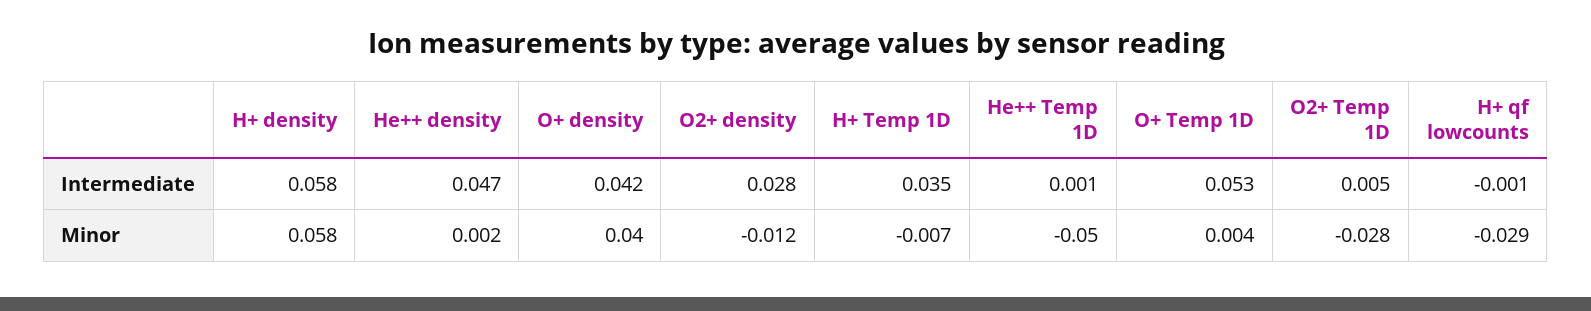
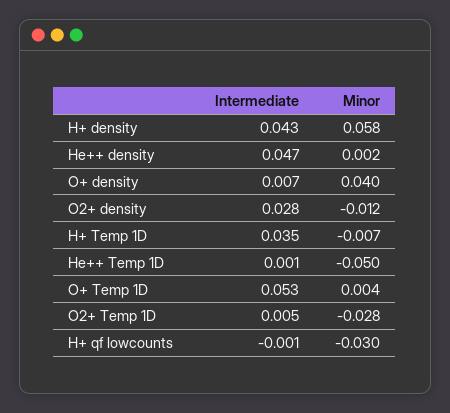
  {
    "H+ density": {
-     "Intermediate": 0.058,
+     "Intermediate": 0.043,
      "Minor": 0.058
    },
    "He++ density": {
      "Intermediate": 0.047,
      "Minor": 0.002
    },
    "O+ density": {
-     "Intermediate": 0.042,
+     "Intermediate": 0.007,
      "Minor": 0.04
    },
    "O2+ density": {
      "Intermediate": 0.028,
      "Minor": -0.012
    },
    "H+ Temp 1D": {
      "Intermediate": 0.035,
      "Minor": -0.007
    },
    "He++ Temp 1D": {
      "Intermediate": 0.001,
      "Minor": -0.05
    },
    "O+ Temp 1D": {
      "Intermediate": 0.053,
      "Minor": 0.004
    },
    "O2+ Temp 1D": {
      "Intermediate": 0.005,
      "Minor": -0.028
    },
    "H+ qf lowcounts": {
      "Intermediate": -0.001,
-     "Minor": -0.029
+     "Minor": -0.03
    }
  }

